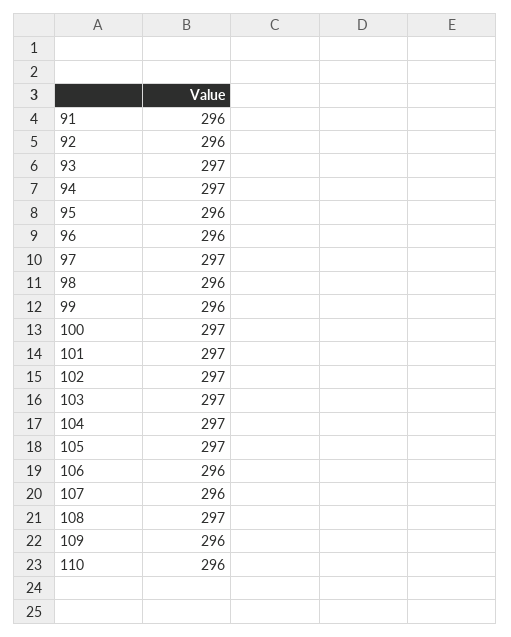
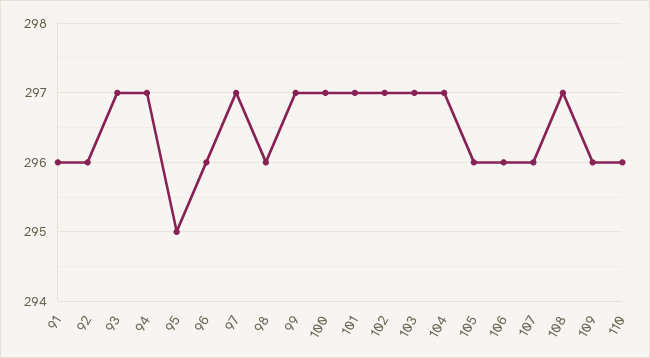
  {
    "91": 296,
    "92": 296,
    "93": 297,
    "94": 297,
-   "95": 296,
+   "95": 295,
    "96": 296,
    "97": 297,
    "98": 296,
-   "99": 296,
+   "99": 297,
    "100": 297,
    "101": 297,
    "102": 297,
    "103": 297,
    "104": 297,
-   "105": 297,
+   "105": 296,
    "106": 296,
    "107": 296,
    "108": 297,
    "109": 296,
    "110": 296
  }

